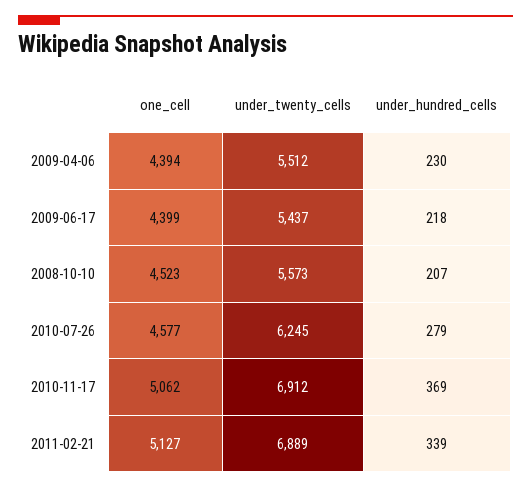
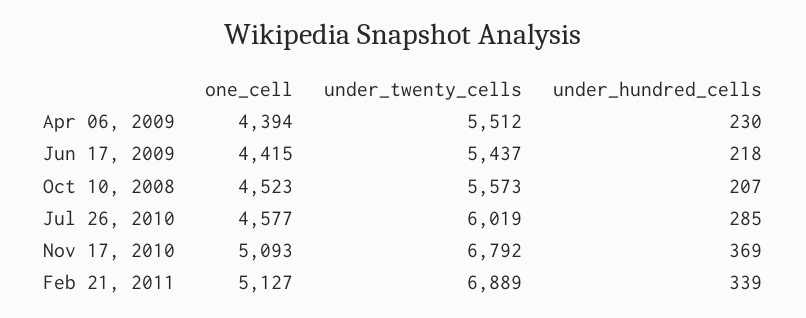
  {
    "one_cell": {
      "2009-04-06": 4394,
-     "2009-06-17": 4399,
+     "2009-06-17": 4415,
      "2008-10-10": 4523,
      "2010-07-26": 4577,
-     "2010-11-17": 5062,
+     "2010-11-17": 5093,
      "2011-02-21": 5127
    },
    "under_twenty_cells": {
      "2009-04-06": 5512,
      "2009-06-17": 5437,
      "2008-10-10": 5573,
-     "2010-07-26": 6245,
+     "2010-07-26": 6019,
-     "2010-11-17": 6912,
+     "2010-11-17": 6792,
      "2011-02-21": 6889
    },
    "under_hundred_cells": {
      "2009-04-06": 230,
      "2009-06-17": 218,
      "2008-10-10": 207,
-     "2010-07-26": 279,
+     "2010-07-26": 285,
      "2010-11-17": 369,
      "2011-02-21": 339
    }
  }

